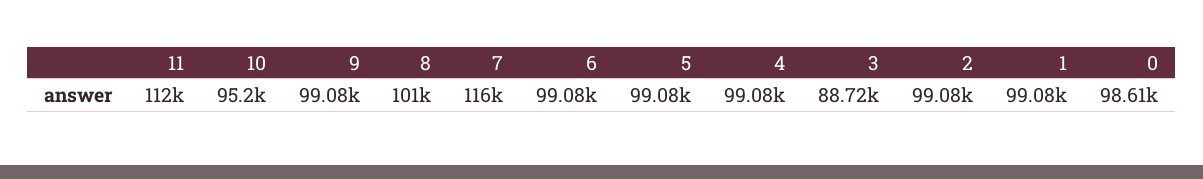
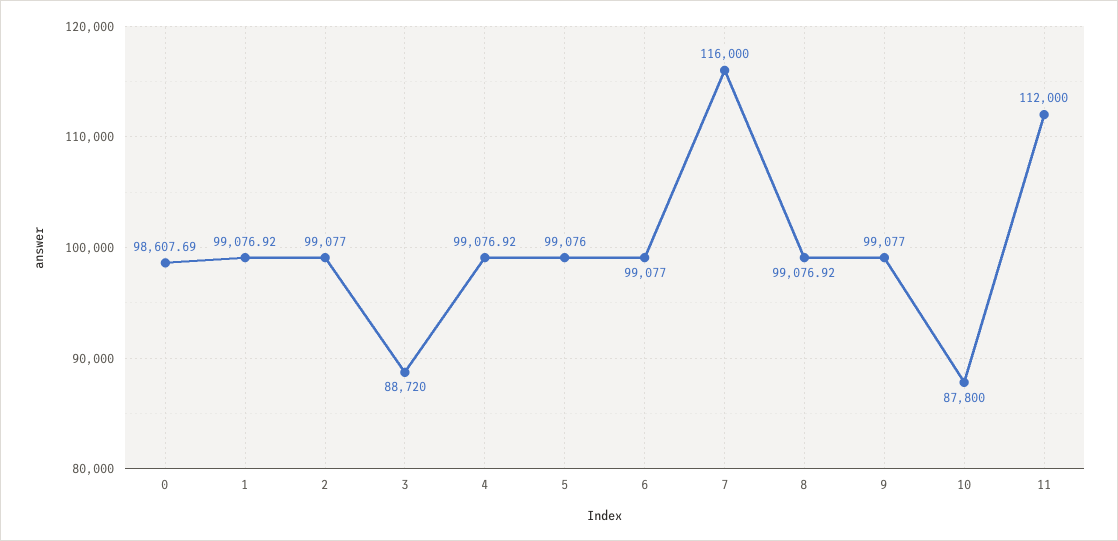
  {
    "11": 112000,
-   "10": 95200,
+   "10": 87800,
    "9": 99077,
-   "8": 101000,
+   "8": 99076.92,
    "7": 116000,
    "6": 99077,
    "5": 99076,
    "4": 99076.92,
    "3": 88720,
    "2": 99077,
    "1": 99076.92,
    "0": 98607.69
  }

